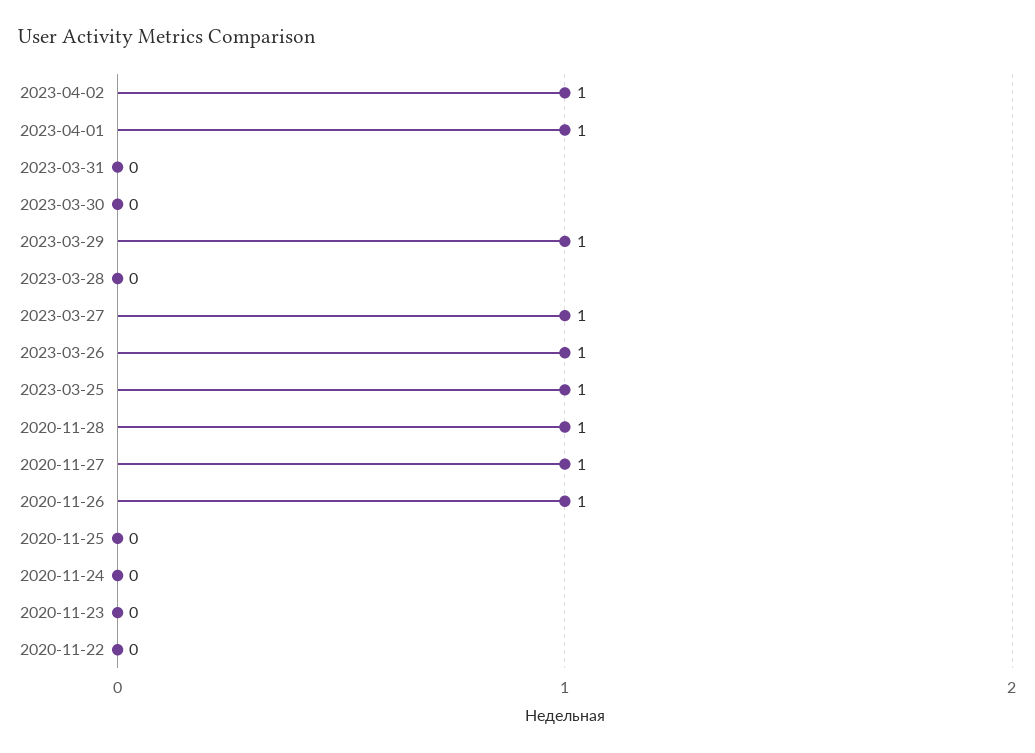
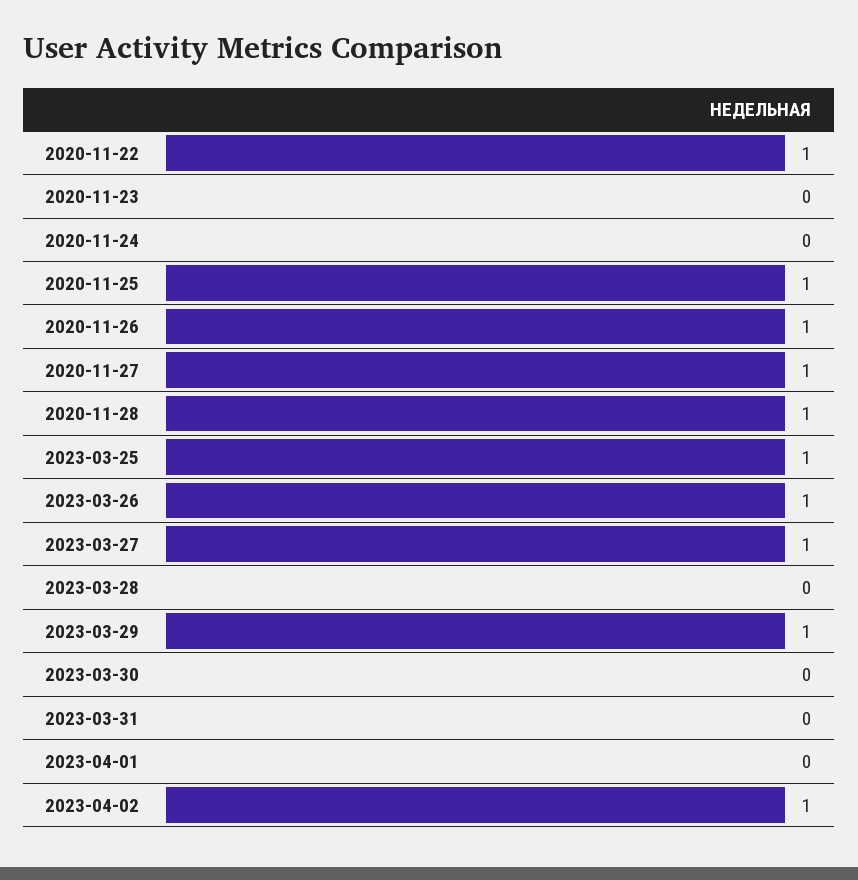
  {
    "2023-04-02": 1,
-   "2023-04-01": 1,
+   "2023-04-01": 0,
    "2023-03-31": 0,
    "2023-03-30": 0,
    "2023-03-29": 1,
    "2023-03-28": 0,
    "2023-03-27": 1,
    "2023-03-26": 1,
    "2023-03-25": 1,
    "2020-11-28": 1,
    "2020-11-27": 1,
    "2020-11-26": 1,
-   "2020-11-25": 0,
+   "2020-11-25": 1,
    "2020-11-24": 0,
    "2020-11-23": 0,
-   "2020-11-22": 0
+   "2020-11-22": 1
  }

